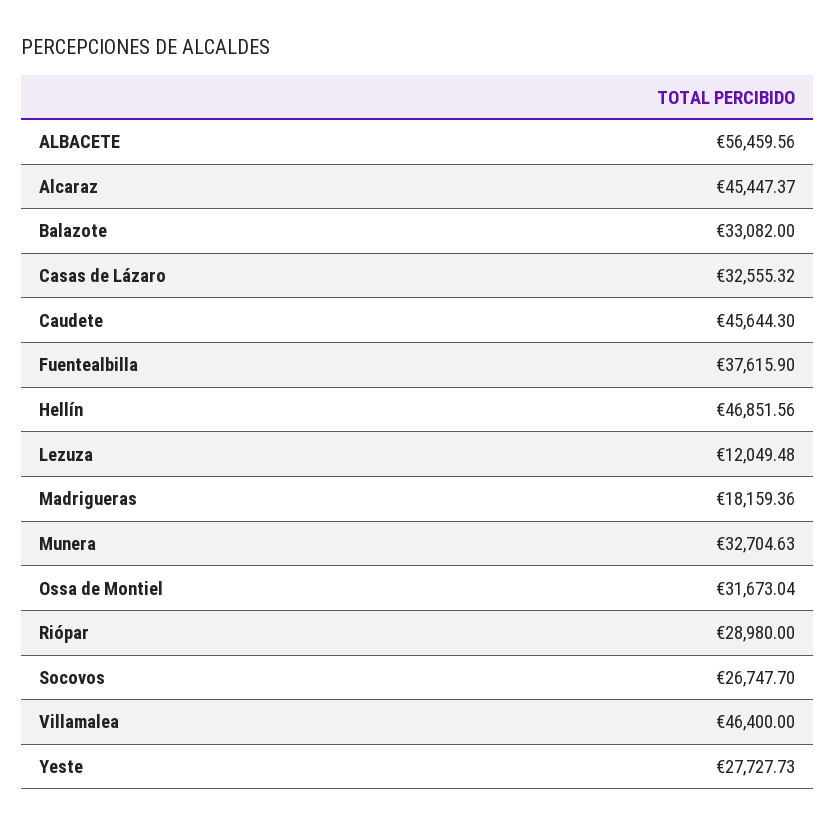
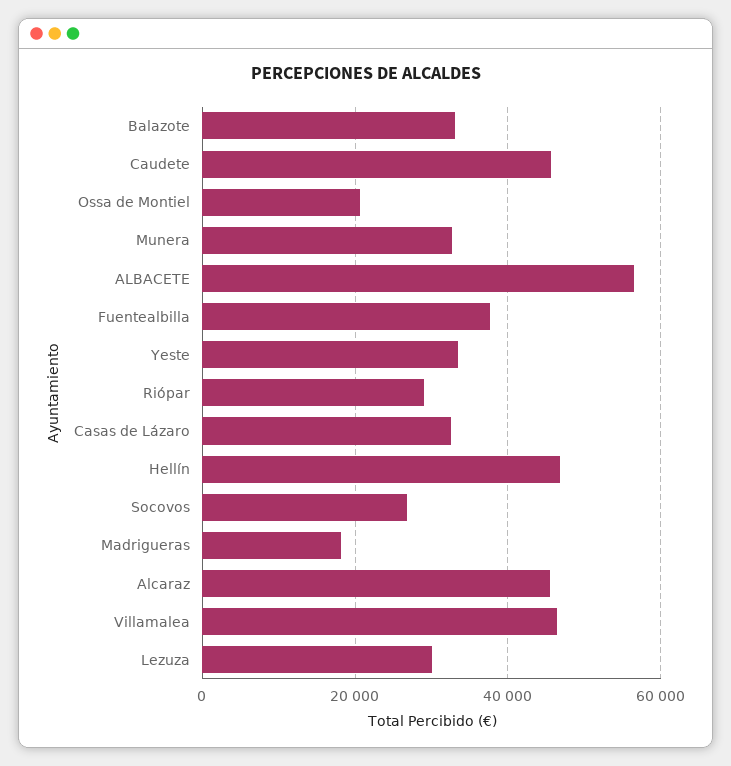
  {
    "ALBACETE": 56459.56,
    "Alcaraz": 45447.37,
    "Balazote": 33082,
    "Casas de Lázaro": 32555.32,
    "Caudete": 45644.3,
    "Fuentealbilla": 37615.9,
    "Hellín": 46851.56,
-   "Lezuza": 12049.48,
+   "Lezuza": 30000,
    "Madrigueras": 18159.36,
    "Munera": 32704.63,
-   "Ossa de Montiel": 31673.04,
+   "Ossa de Montiel": 20000,
    "Riópar": 28980,
    "Socovos": 26747.7,
    "Villamalea": 46400,
-   "Yeste": 27727.73
+   "Yeste": 34000
  }

